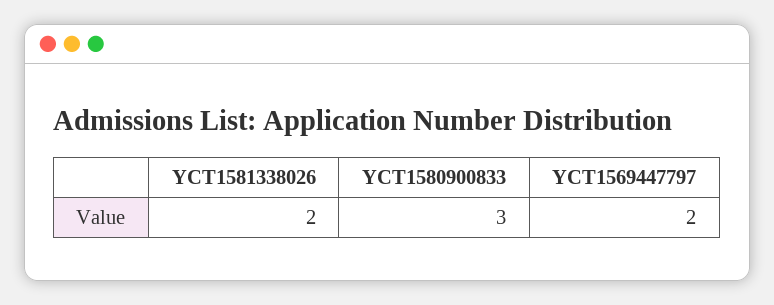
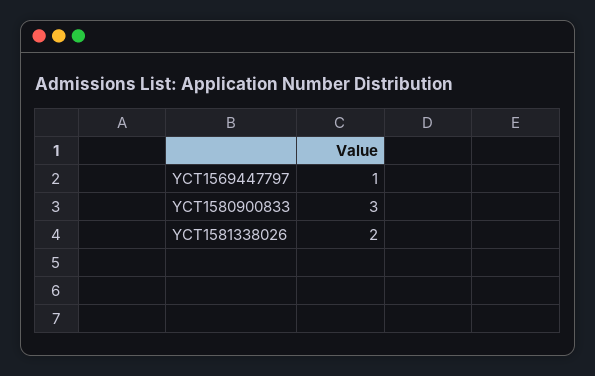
  {
    "YCT1581338026": 2,
    "YCT1580900833": 3,
-   "YCT1569447797": 2
+   "YCT1569447797": 1
  }

